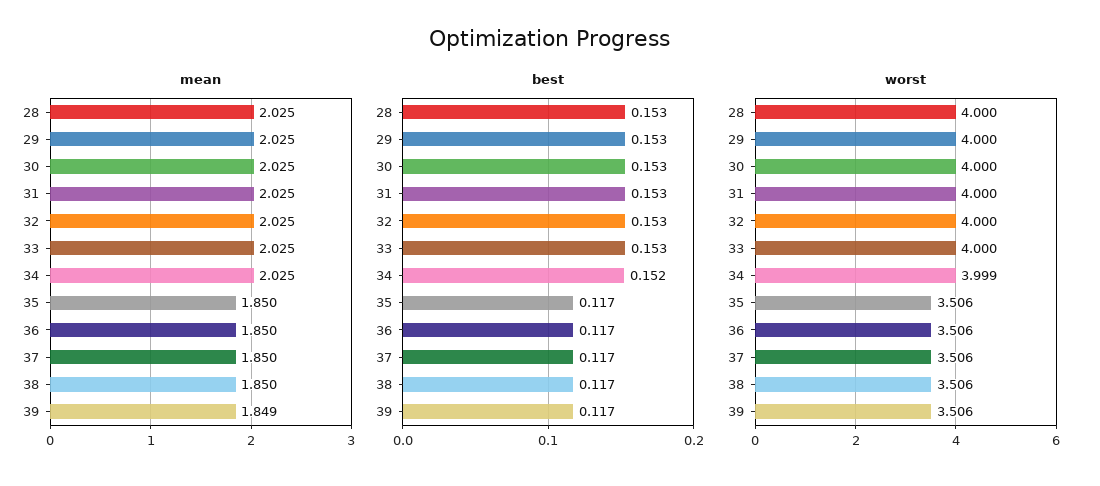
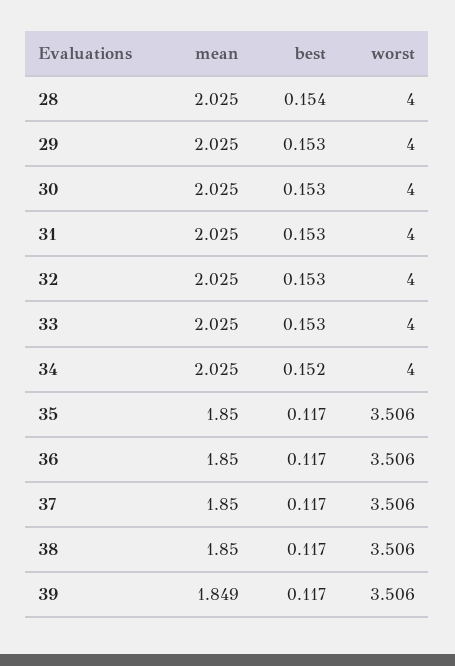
  {
    "mean": {
      "28": 2.025,
      "29": 2.025,
      "30": 2.025,
      "31": 2.025,
      "32": 2.025,
      "33": 2.025,
      "34": 2.025,
      "35": 1.85,
      "36": 1.85,
      "37": 1.85,
      "38": 1.85,
      "39": 1.849
    },
    "best": {
-     "28": 0.153,
+     "28": 0.154,
      "29": 0.153,
      "30": 0.153,
      "31": 0.153,
      "32": 0.153,
      "33": 0.153,
      "34": 0.152,
      "35": 0.117,
      "36": 0.117,
      "37": 0.117,
      "38": 0.117,
      "39": 0.117
    },
    "worst": {
      "28": 4,
      "29": 4,
      "30": 4,
      "31": 4,
      "32": 4,
      "33": 4,
-     "34": 3.999,
+     "34": 4,
      "35": 3.506,
      "36": 3.506,
      "37": 3.506,
      "38": 3.506,
      "39": 3.506
    }
  }

